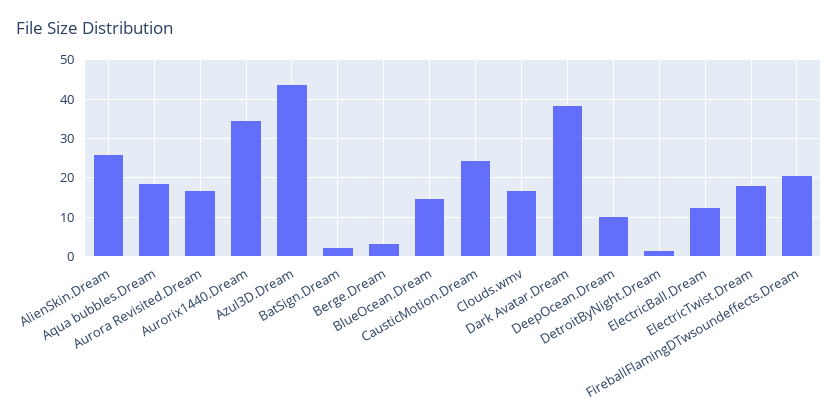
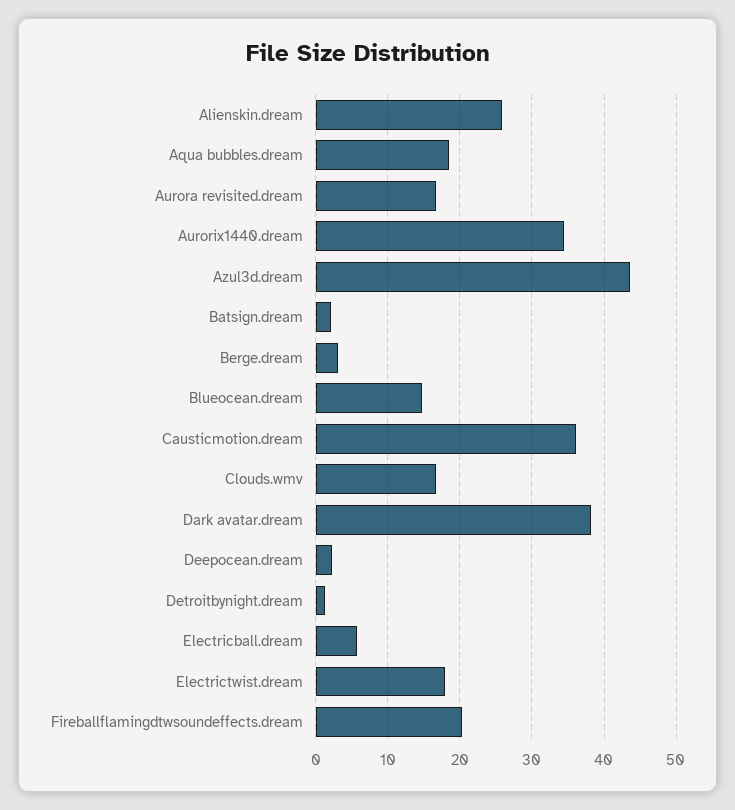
  {
    "AlienSkin.Dream": 26,
    "Aqua bubbles.Dream": 18,
    "Aurora Revisited.Dream": 17,
    "Aurorix1440.Dream": 34,
    "Azul3D.Dream": 44,
    "BatSign.Dream": 2,
    "Berge.Dream": 3,
    "BlueOcean.Dream": 15,
-   "CausticMotion.Dream": 24,
+   "CausticMotion.Dream": 36,
    "Clouds.wmv": 17,
    "Dark Avatar.Dream": 38,
-   "DeepOcean.Dream": 10,
+   "DeepOcean.Dream": 2,
    "DetroitByNight.Dream": 1,
-   "ElectricBall.Dream": 12,
+   "ElectricBall.Dream": 6,
    "ElectricTwist.Dream": 18,
    "FireballFlamingDTwsoundeffects.Dream": 20
  }

